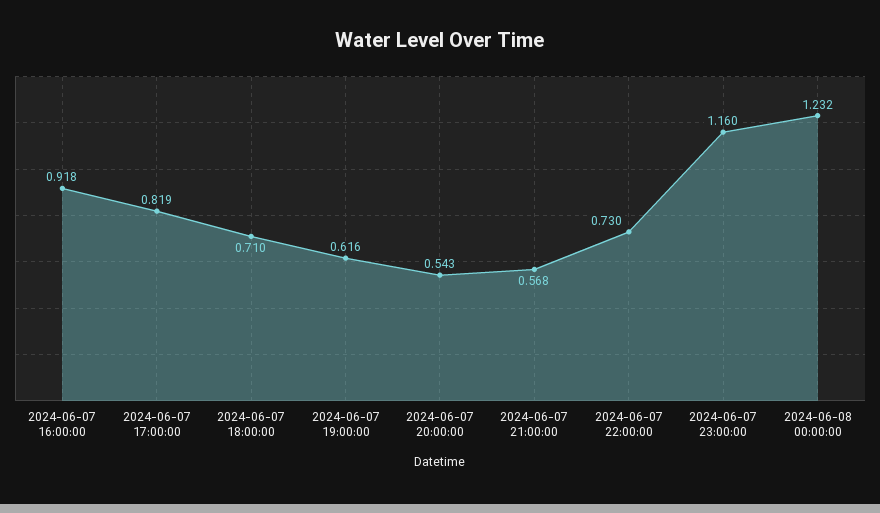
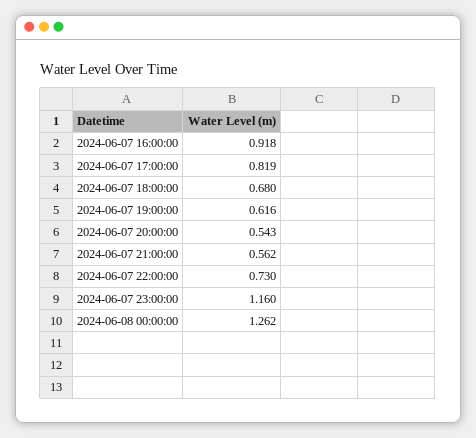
  {
    "2024-06-07 16:00:00": 0.918,
    "2024-06-07 17:00:00": 0.819,
-   "2024-06-07 18:00:00": 0.71,
+   "2024-06-07 18:00:00": 0.68,
    "2024-06-07 19:00:00": 0.616,
    "2024-06-07 20:00:00": 0.543,
-   "2024-06-07 21:00:00": 0.568,
+   "2024-06-07 21:00:00": 0.562,
    "2024-06-07 22:00:00": 0.73,
    "2024-06-07 23:00:00": 1.16,
-   "2024-06-08 00:00:00": 1.232
+   "2024-06-08 00:00:00": 1.262
  }

